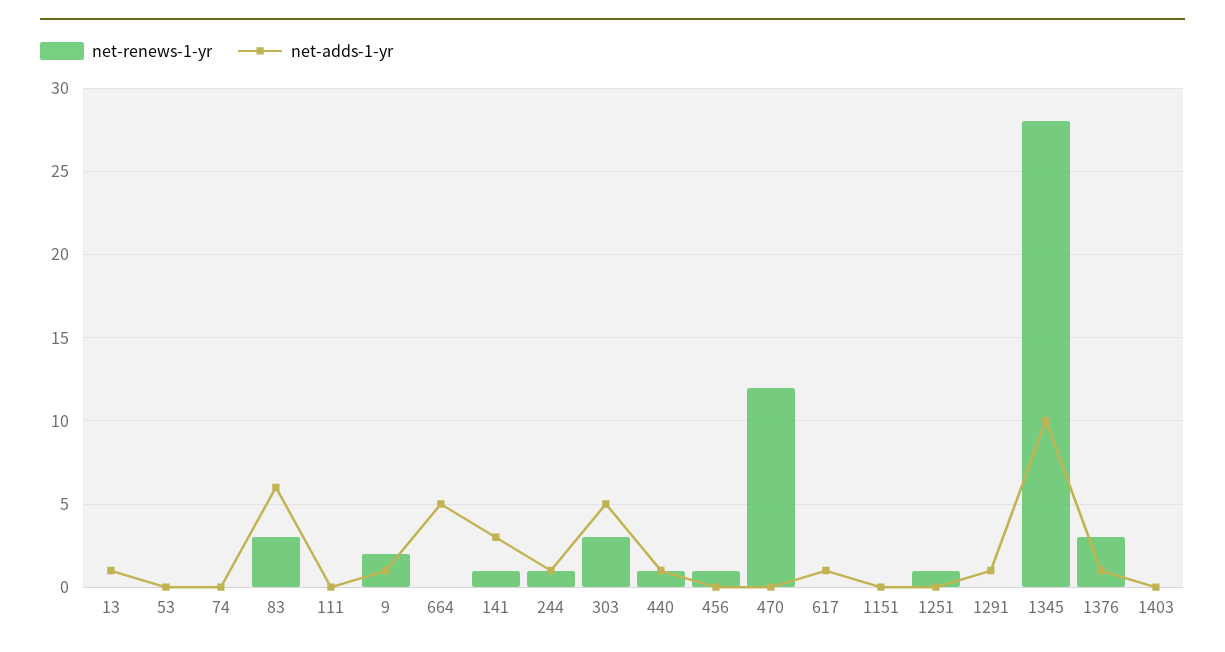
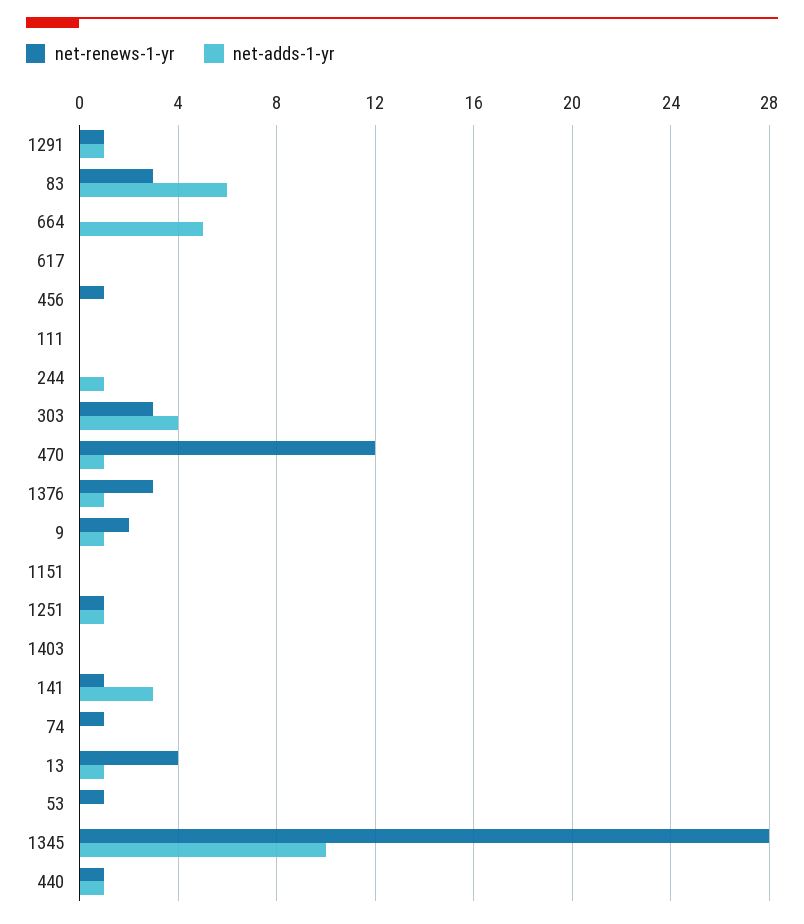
  {
    "net-renews-1-yr": {
-     "13": 0,
+     "13": 4,
-     "53": 0,
+     "53": 1,
-     "74": 0,
+     "74": 1,
      "83": 3,
      "111": 0,
      "9": 2,
      "664": 0,
      "141": 1,
-     "244": 1,
+     "244": 0,
      "303": 3,
      "440": 1,
      "456": 1,
      "470": 12,
      "617": 0,
      "1151": 0,
      "1251": 1,
-     "1291": 0,
+     "1291": 1,
      "1345": 28,
      "1376": 3,
      "1403": 0
    },
    "net-adds-1-yr": {
      "13": 1,
      "53": 0,
      "74": 0,
      "83": 6,
      "111": 0,
      "9": 1,
      "664": 5,
      "141": 3,
      "244": 1,
-     "303": 5,
+     "303": 4,
      "440": 1,
      "456": 0,
-     "470": 0,
+     "470": 1,
-     "617": 1,
+     "617": 0,
      "1151": 0,
-     "1251": 0,
+     "1251": 1,
      "1291": 1,
      "1345": 10,
      "1376": 1,
      "1403": 0
    }
  }

